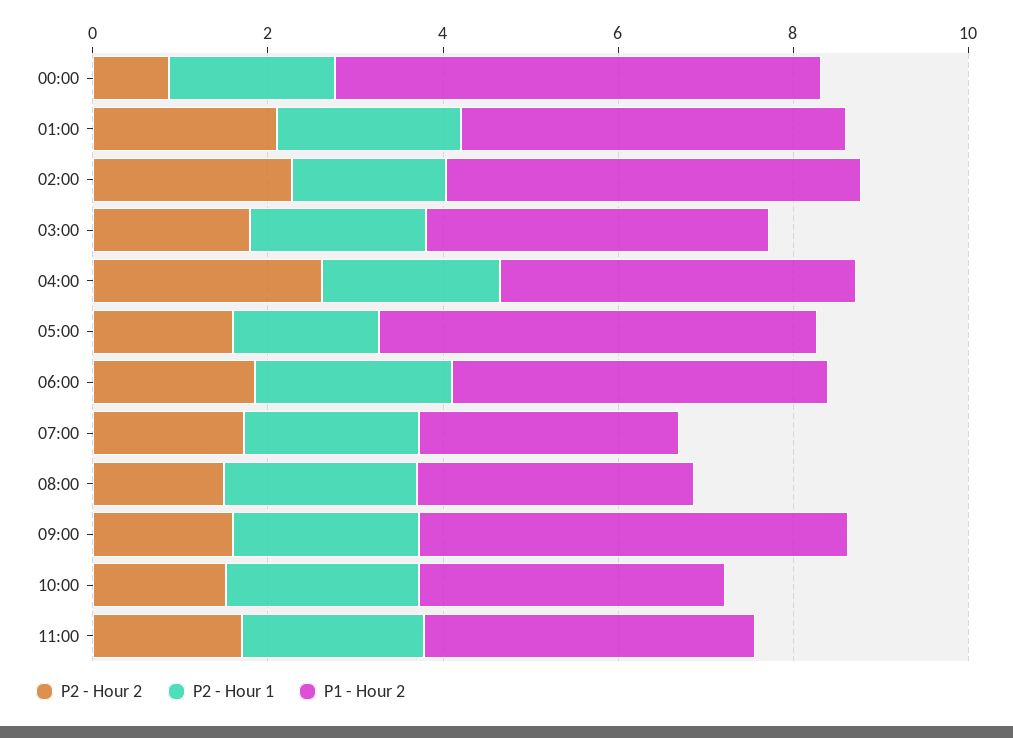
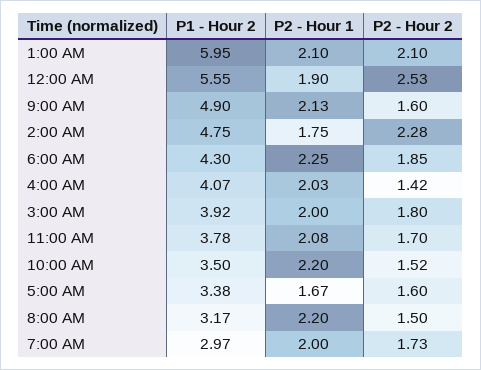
  {
    "P2 - Hour 2": {
-     "00:00": 1,
+     "00:00": 2.53,
      "01:00": 2.1,
      "02:00": 2.28,
      "03:00": 1.8,
-     "04:00": 2.5,
+     "04:00": 1.42,
      "05:00": 1.6,
      "06:00": 1.85,
      "07:00": 1.73,
      "08:00": 1.5,
      "09:00": 1.6,
      "10:00": 1.52,
      "11:00": 1.7
    },
    "P2 - Hour 1": {
      "00:00": 1.9,
      "01:00": 2.1,
      "02:00": 1.75,
      "03:00": 2,
      "04:00": 2.03,
      "05:00": 1.67,
      "06:00": 2.25,
      "07:00": 2,
      "08:00": 2.2,
      "09:00": 2.13,
      "10:00": 2.2,
      "11:00": 2.08
    },
    "P1 - Hour 2": {
      "00:00": 5.55,
-     "01:00": 4.5,
+     "01:00": 5.95,
      "02:00": 4.75,
      "03:00": 3.92,
      "04:00": 4.07,
-     "05:00": 5,
+     "05:00": 3.38,
      "06:00": 4.3,
      "07:00": 2.97,
      "08:00": 3.17,
      "09:00": 4.9,
      "10:00": 3.5,
      "11:00": 3.78
    }
  }

